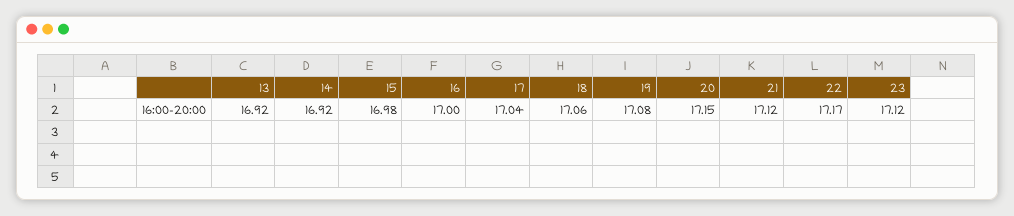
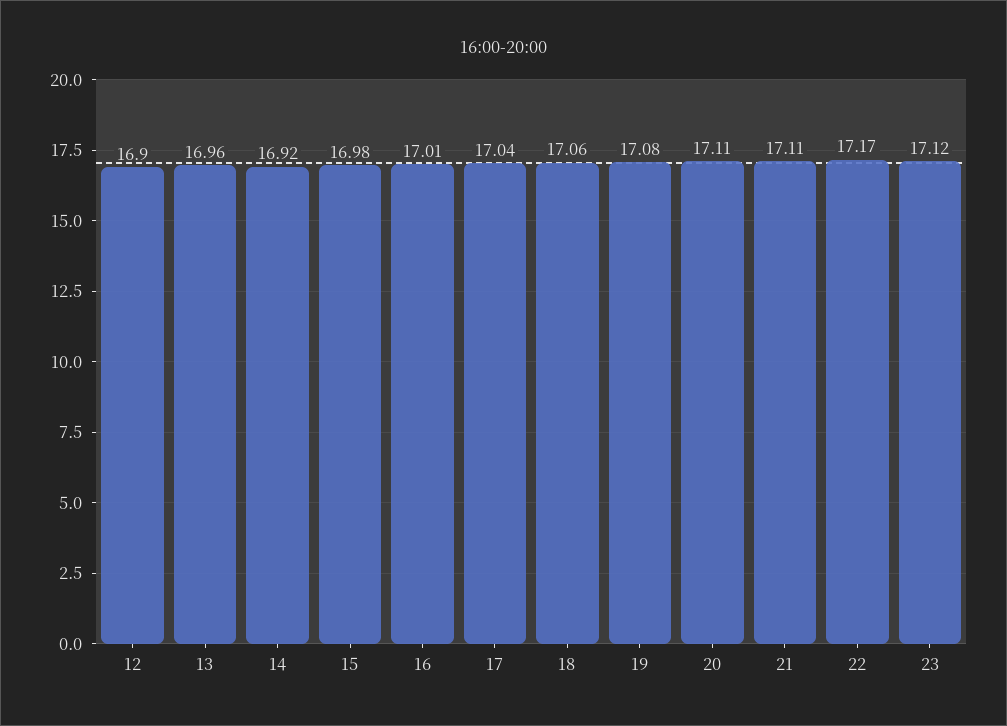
  {
-   "13": 16.92,
+   "13": 16.96,
    "14": 16.92,
    "15": 16.98,
-   "16": 17,
+   "16": 17.01,
    "17": 17.04,
    "18": 17.06,
    "19": 17.08,
-   "20": 17.15,
+   "20": 17.11,
-   "21": 17.12,
+   "21": 17.11,
    "22": 17.17,
-   "23": 17.12
+   "23": 17.12,
+   "12": 16.9
  }

